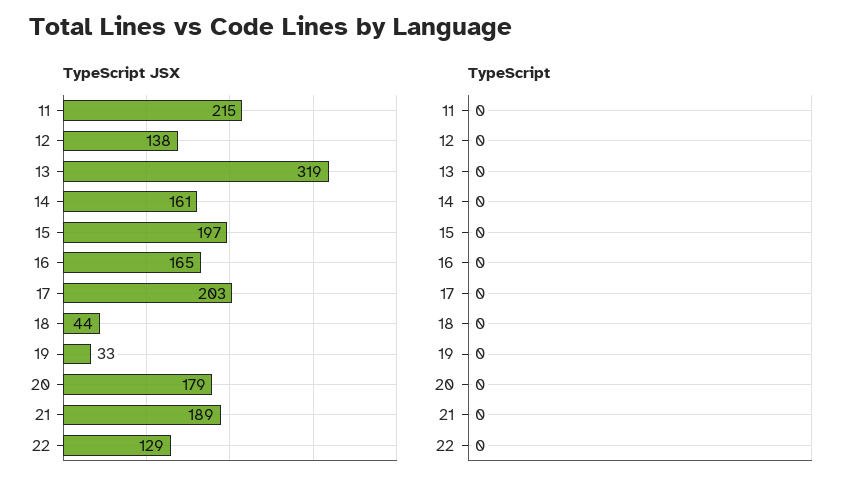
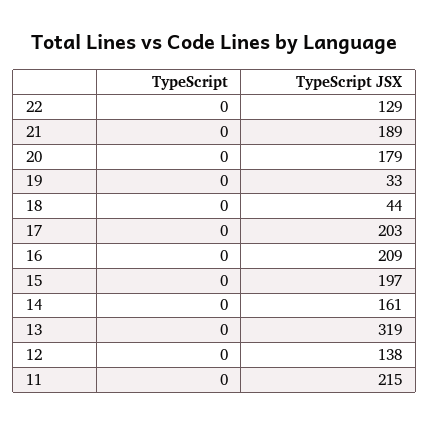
  {
    "TypeScript JSX": {
      "11": 215,
      "12": 138,
      "13": 319,
      "14": 161,
      "15": 197,
-     "16": 165,
+     "16": 209,
      "17": 203,
      "18": 44,
      "19": 33,
      "20": 179,
      "21": 189,
      "22": 129
    },
    "TypeScript": {
      "11": 0,
      "12": 0,
      "13": 0,
      "14": 0,
      "15": 0,
      "16": 0,
      "17": 0,
      "18": 0,
      "19": 0,
      "20": 0,
      "21": 0,
      "22": 0
    }
  }

